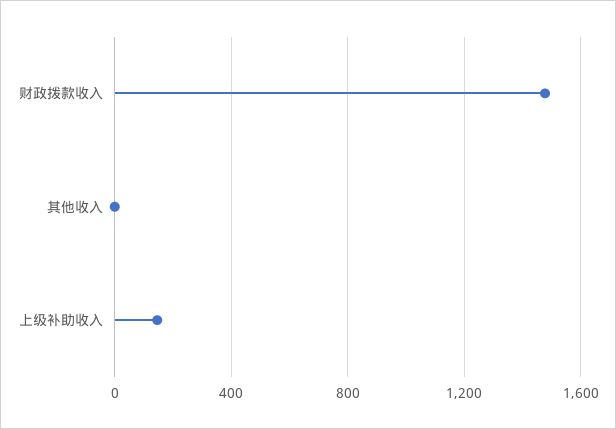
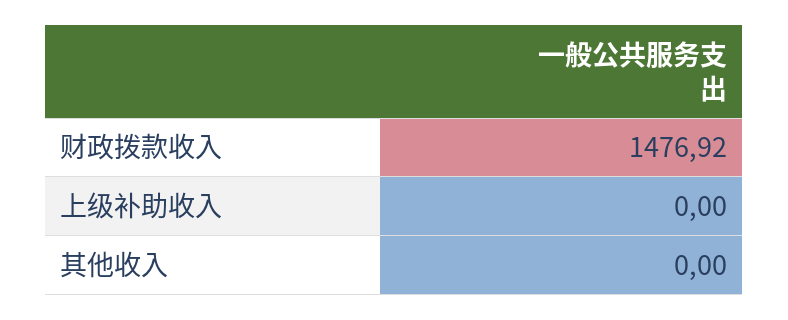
  {
    "财政拨款收入": 1476.92,
    "其他收入": 0,
-   "上级补助收入": 150
+   "上级补助收入": 0
  }

